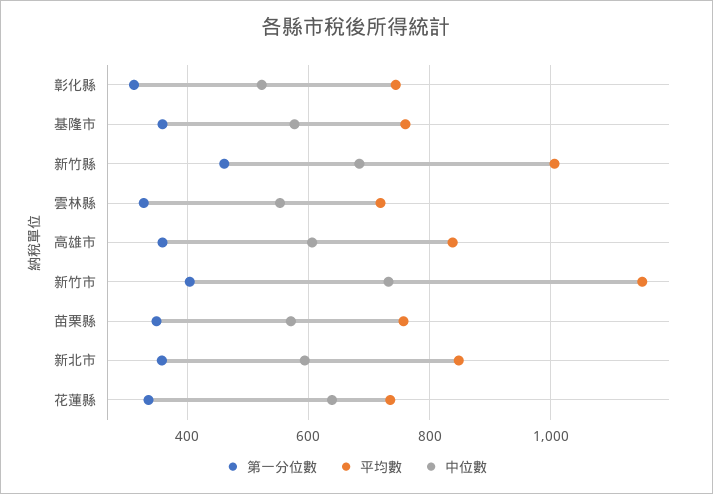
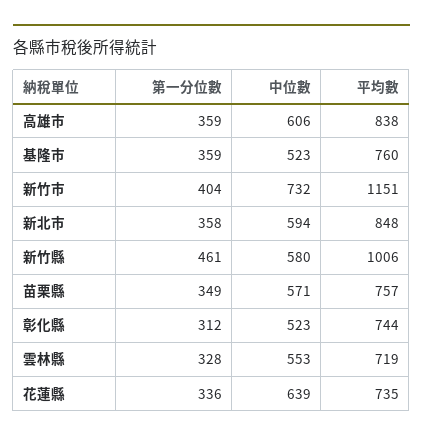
  {
    "第一分位數": {
      "彰化縣": 312,
      "基隆市": 359,
      "新竹縣": 461,
      "雲林縣": 328,
      "高雄市": 359,
      "新竹市": 404,
      "苗栗縣": 349,
      "新北市": 358,
      "花蓮縣": 336
    },
    "平均數": {
      "彰化縣": 744,
      "基隆市": 760,
      "新竹縣": 1006,
      "雲林縣": 719,
      "高雄市": 838,
      "新竹市": 1151,
      "苗栗縣": 757,
      "新北市": 848,
      "花蓮縣": 735
    },
    "中位數": {
      "彰化縣": 523,
-     "基隆市": 580,
+     "基隆市": 523,
-     "新竹縣": 680,
+     "新竹縣": 580,
      "雲林縣": 553,
      "高雄市": 606,
      "新竹市": 732,
      "苗栗縣": 571,
      "新北市": 594,
      "花蓮縣": 639
    }
  }

